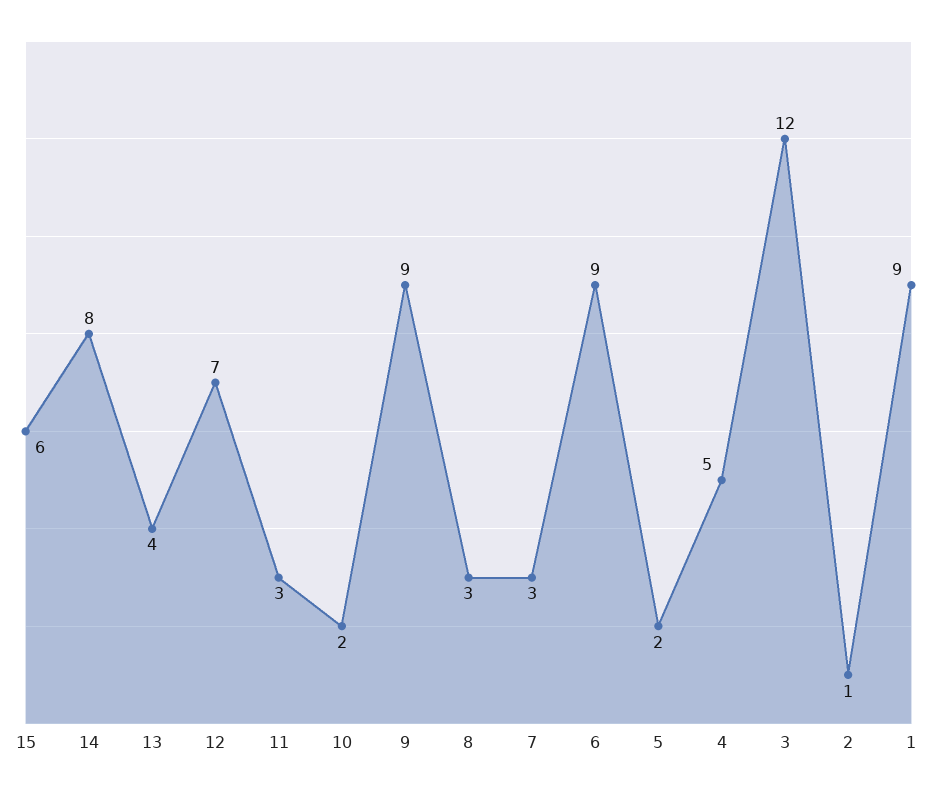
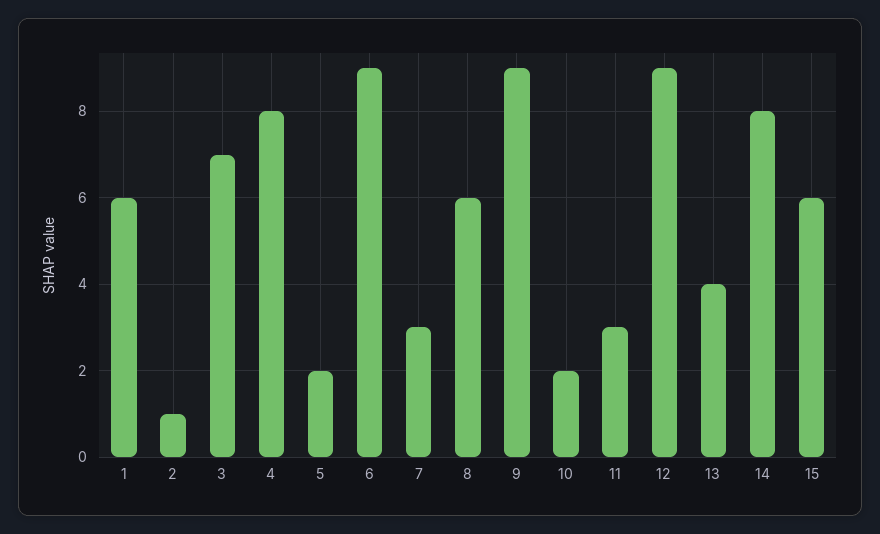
  {
    "15": 6,
    "14": 8,
    "13": 4,
-   "12": 7,
+   "12": 9,
    "11": 3,
    "10": 2,
    "9": 9,
-   "8": 3,
+   "8": 6,
    "7": 3,
    "6": 9,
    "5": 2,
-   "4": 5,
+   "4": 8,
-   "3": 12,
+   "3": 7,
    "2": 1,
-   "1": 9
+   "1": 6
  }

